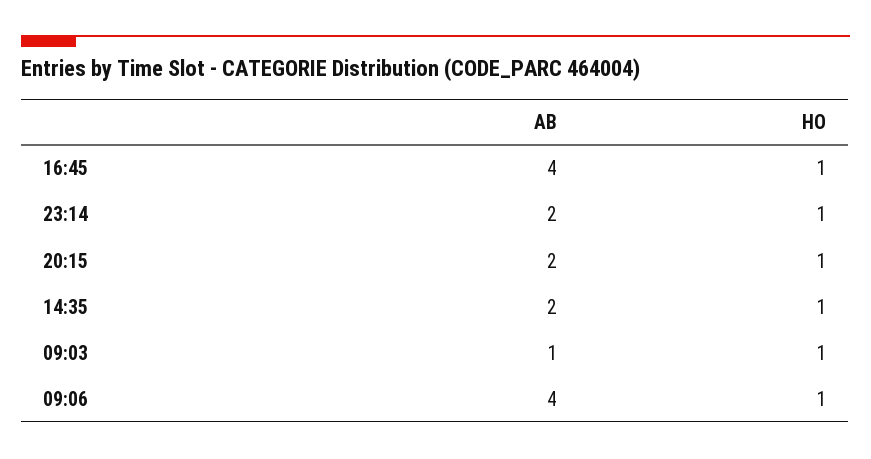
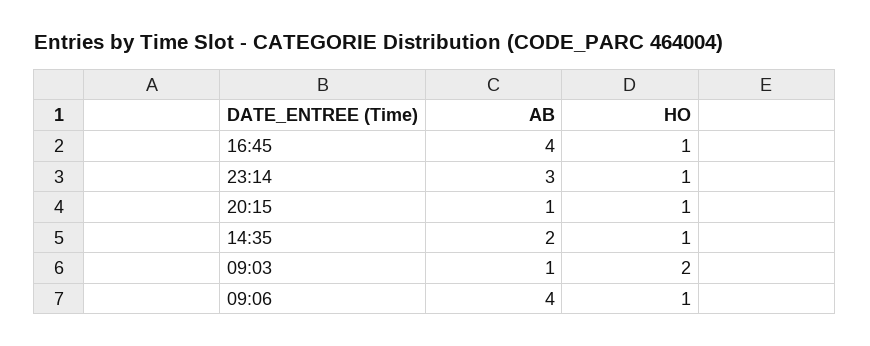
  {
    "AB": {
      "16:45": 4,
-     "23:14": 2,
+     "23:14": 3,
-     "20:15": 2,
+     "20:15": 1,
      "14:35": 2,
      "09:03": 1,
      "09:06": 4
    },
    "HO": {
      "16:45": 1,
      "23:14": 1,
      "20:15": 1,
      "14:35": 1,
-     "09:03": 1,
+     "09:03": 2,
      "09:06": 1
    }
  }

